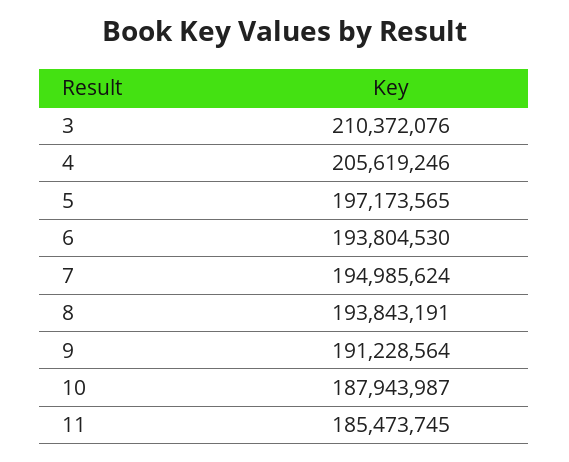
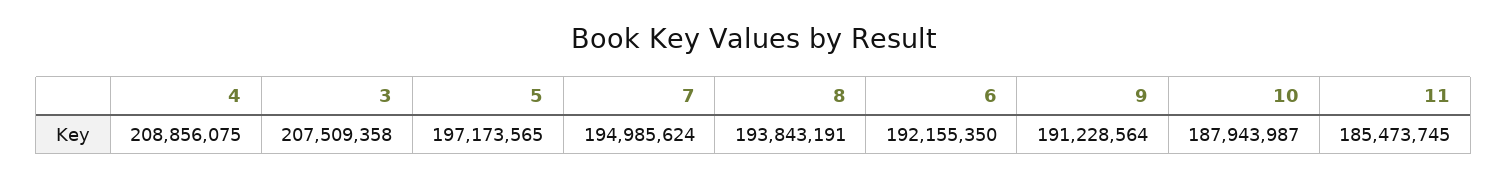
  {
-   "3": 210372076,
+   "3": 207509358,
-   "4": 205619246,
+   "4": 208856075,
    "5": 197173565,
-   "6": 193804530,
+   "6": 192155350,
    "7": 194985624,
    "8": 193843191,
    "9": 191228564,
    "10": 187943987,
    "11": 185473745
  }

